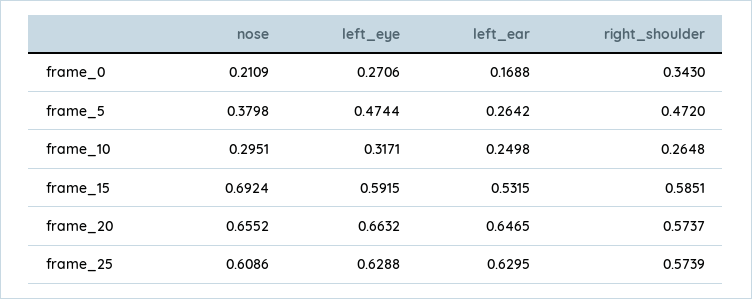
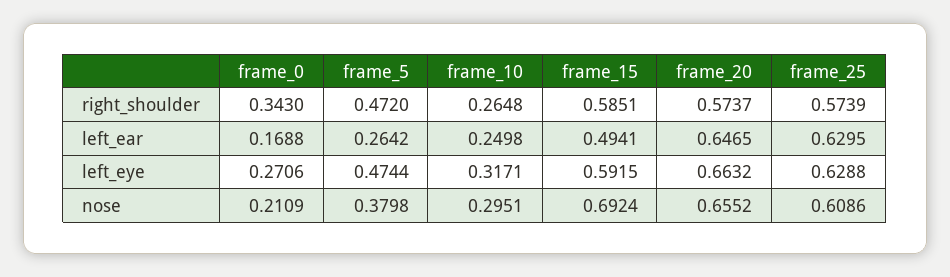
  {
    "nose": {
      "frame_0": 0.2109,
      "frame_5": 0.3798,
      "frame_10": 0.2951,
      "frame_15": 0.6924,
      "frame_20": 0.6552,
      "frame_25": 0.6086
    },
    "left_eye": {
      "frame_0": 0.2706,
      "frame_5": 0.4744,
      "frame_10": 0.3171,
      "frame_15": 0.5915,
      "frame_20": 0.6632,
      "frame_25": 0.6288
    },
    "left_ear": {
      "frame_0": 0.1688,
      "frame_5": 0.2642,
      "frame_10": 0.2498,
-     "frame_15": 0.5315,
+     "frame_15": 0.4941,
      "frame_20": 0.6465,
      "frame_25": 0.6295
    },
    "right_shoulder": {
      "frame_0": 0.343,
      "frame_5": 0.472,
      "frame_10": 0.2648,
      "frame_15": 0.5851,
      "frame_20": 0.5737,
      "frame_25": 0.5739
    }
  }

